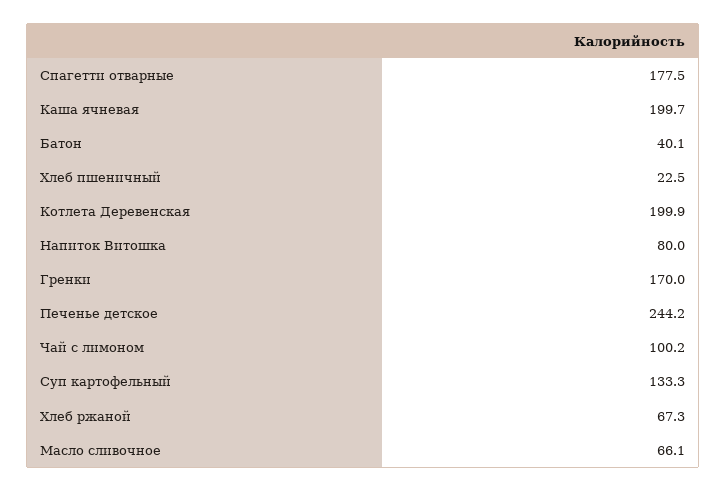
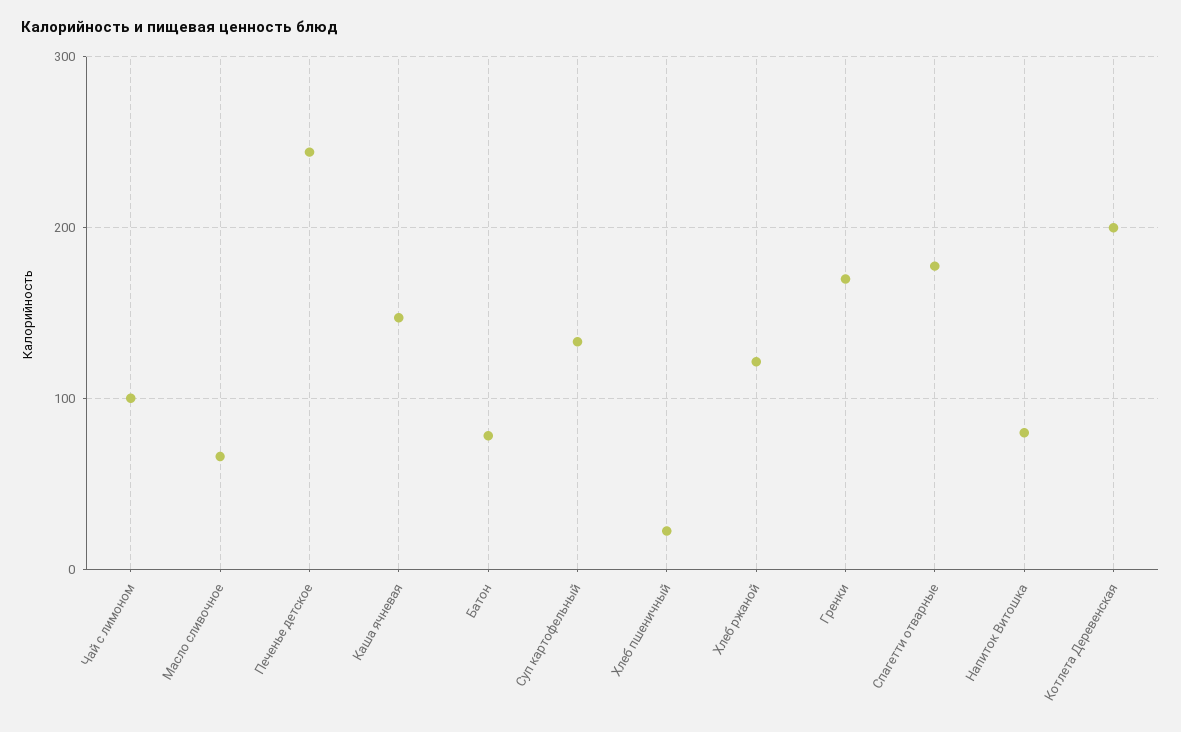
  {
    "Спагетти отварные": 177.5,
-   "Каша ячневая": 199.7,
+   "Каша ячневая": 150,
-   "Батон": 40.1,
+   "Батон": 80,
    "Хлеб пшеничный": 22.5,
    "Котлета Деревенская": 199.9,
    "Напиток Витошка": 80,
    "Гренки": 170,
    "Печенье детское": 244.2,
    "Чай с лимоном": 100.2,
    "Суп картофельный": 133.3,
-   "Хлеб ржаной": 67.3,
+   "Хлеб ржаной": 120,
    "Масло сливочное": 66.1
  }

